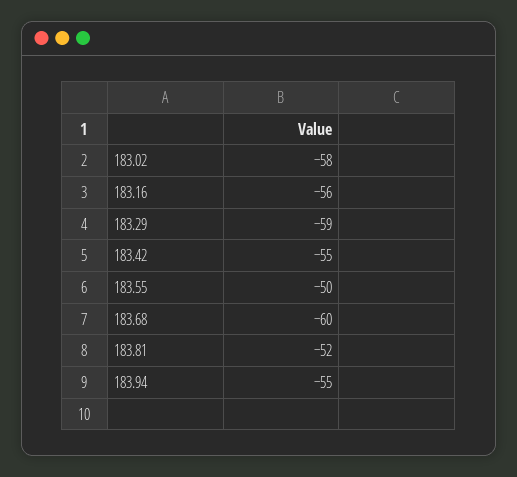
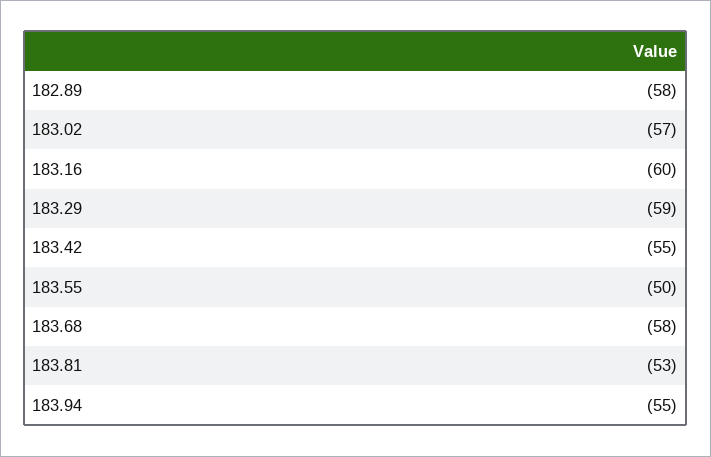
  {
-   "183.02": -58,
+   "183.02": -57,
-   "183.16": -56,
+   "183.16": -60,
    "183.29": -59,
    "183.42": -55,
    "183.55": -50,
-   "183.68": -60,
+   "183.68": -58,
-   "183.81": -52,
+   "183.81": -53,
-   "183.94": -55
+   "183.94": -55,
+   "182.89": -58
  }

